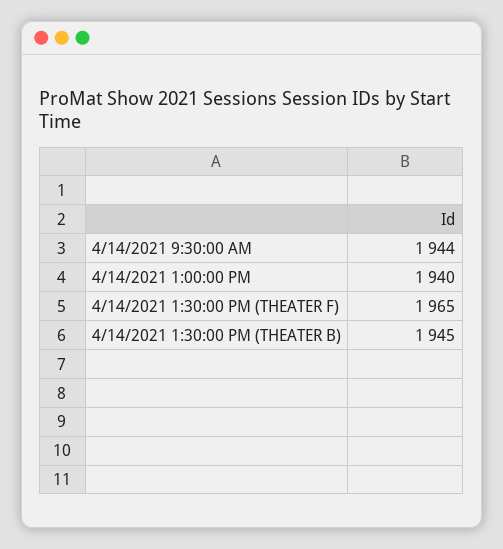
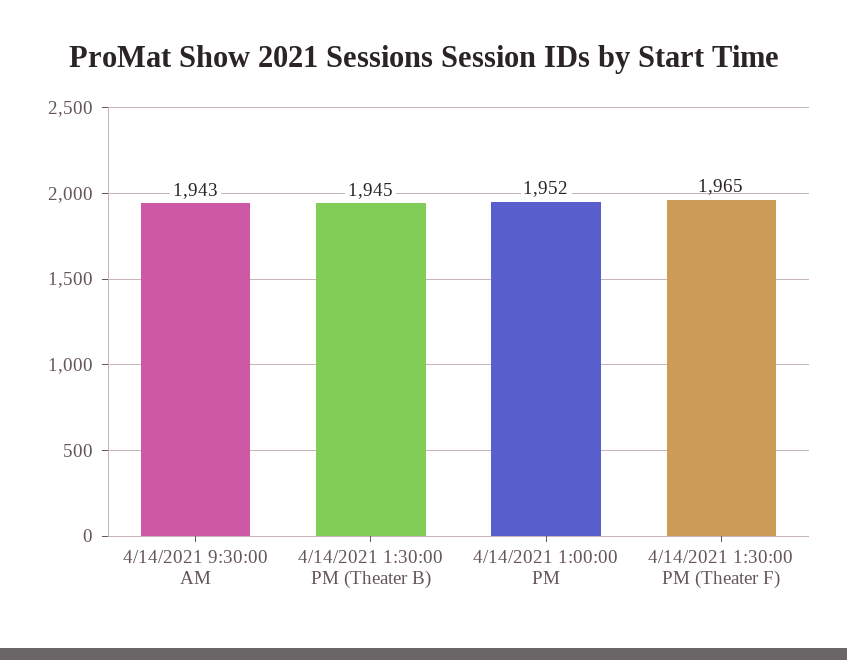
  {
-   "4/14/2021 9:30:00 AM": 1944,
+   "4/14/2021 9:30:00 AM": 1943,
-   "4/14/2021 1:00:00 PM": 1940,
+   "4/14/2021 1:00:00 PM": 1952,
    "4/14/2021 1:30:00 PM (THEATER F)": 1965,
    "4/14/2021 1:30:00 PM (THEATER B)": 1945
  }

